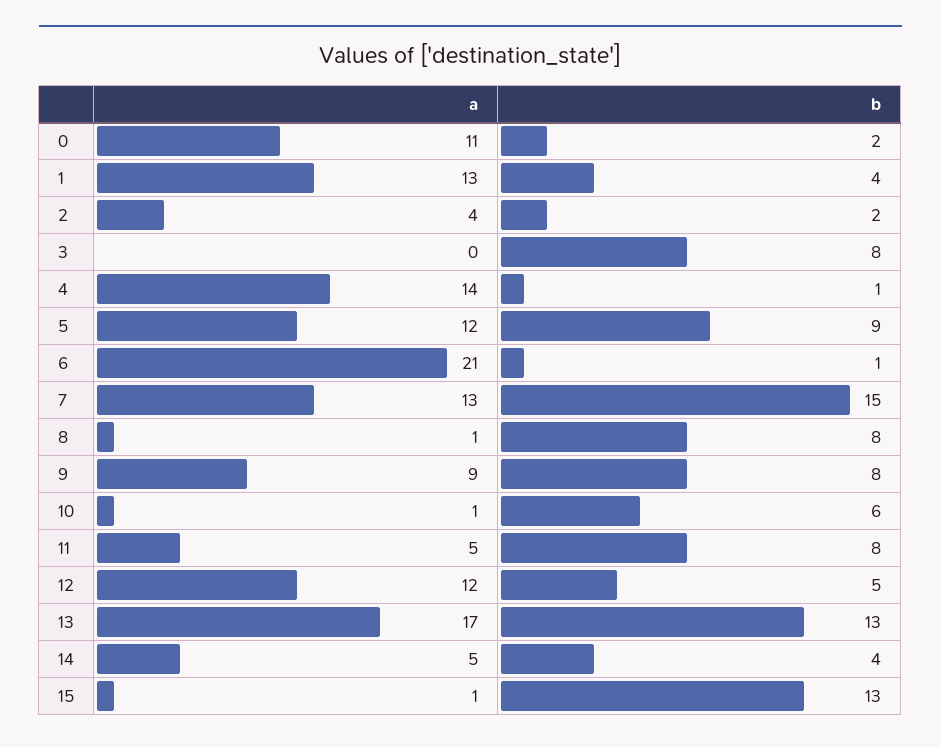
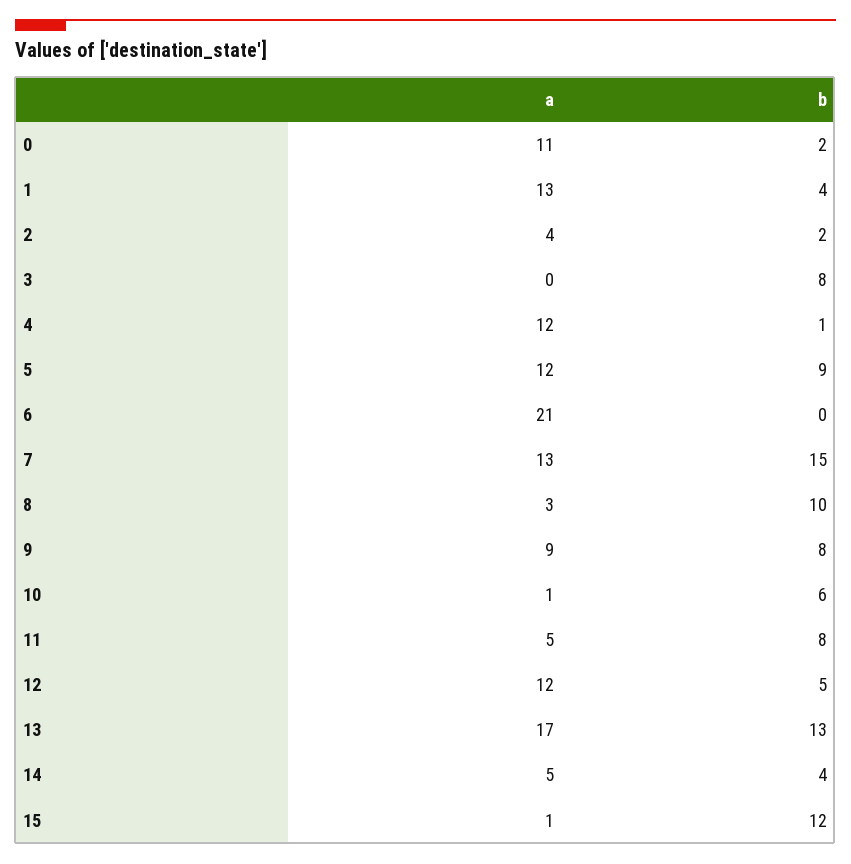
  {
    "a": {
      "0": 11,
      "1": 13,
      "2": 4,
      "3": 0,
-     "4": 14,
+     "4": 12,
      "5": 12,
      "6": 21,
      "7": 13,
-     "8": 1,
+     "8": 3,
      "9": 9,
      "10": 1,
      "11": 5,
      "12": 12,
      "13": 17,
      "14": 5,
      "15": 1
    },
    "b": {
      "0": 2,
      "1": 4,
      "2": 2,
      "3": 8,
      "4": 1,
      "5": 9,
-     "6": 1,
+     "6": 0,
      "7": 15,
-     "8": 8,
+     "8": 10,
      "9": 8,
      "10": 6,
      "11": 8,
      "12": 5,
      "13": 13,
      "14": 4,
-     "15": 13
+     "15": 12
    }
  }

